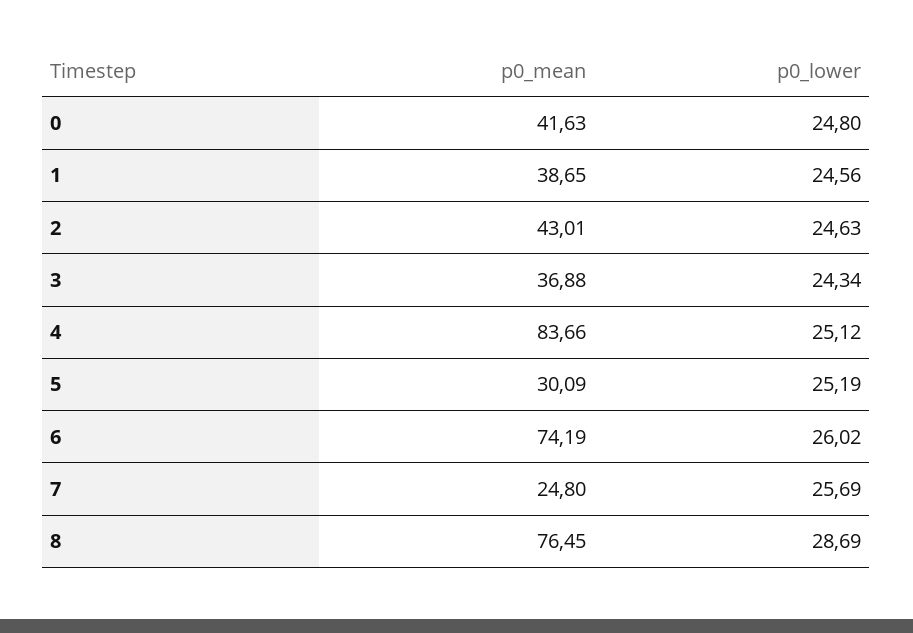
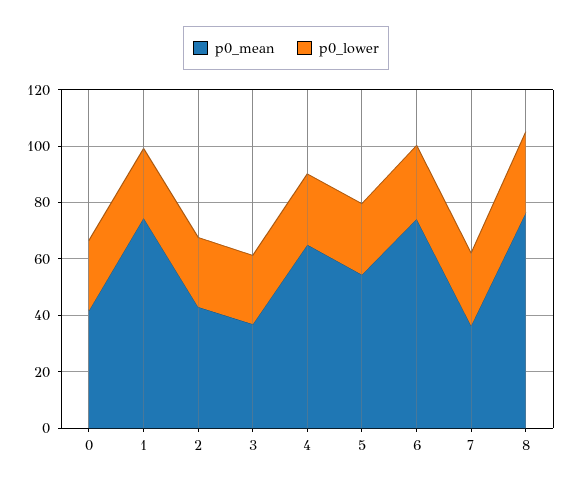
  {
    "p0_mean": {
      "0": 41.63,
-     "1": 38.65,
+     "1": 75,
      "2": 43.01,
      "3": 36.88,
-     "4": 83.66,
+     "4": 65,
-     "5": 30.09,
+     "5": 55,
      "6": 74.19,
-     "7": 24.8,
+     "7": 35,
      "8": 76.45
    },
    "p0_lower": {
      "0": 24.8,
      "1": 24.56,
      "2": 24.63,
      "3": 24.34,
      "4": 25.12,
      "5": 25.19,
      "6": 26.02,
      "7": 25.69,
      "8": 28.69
    }
  }

